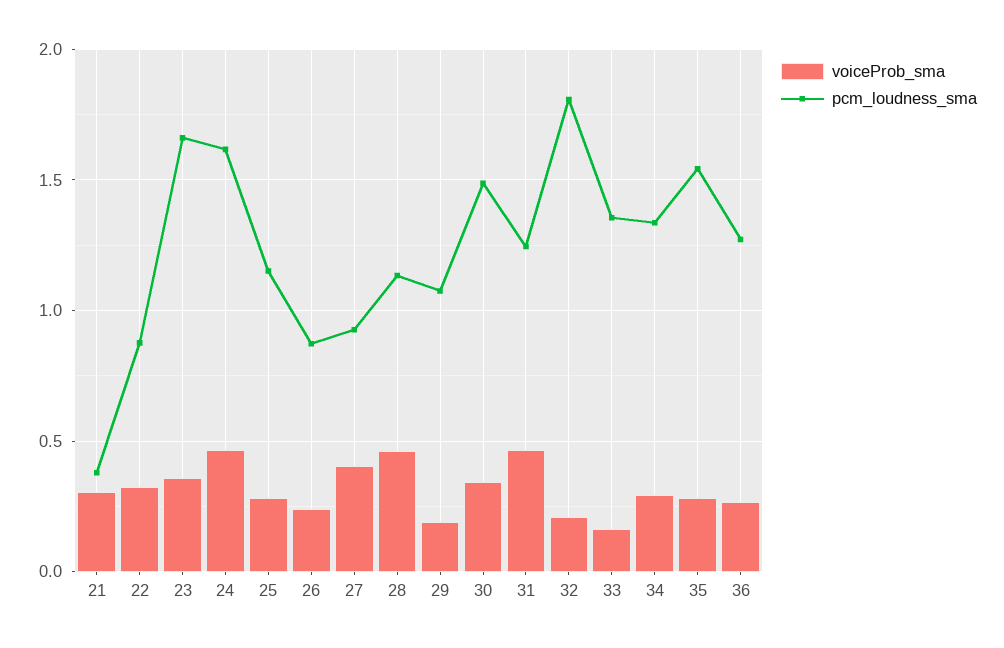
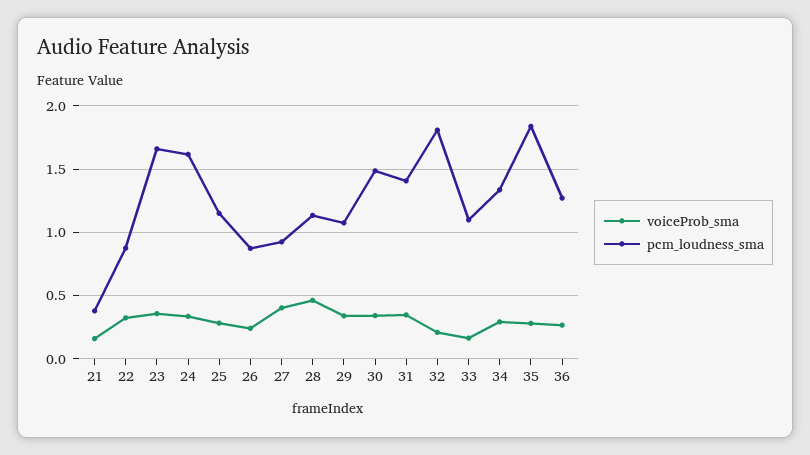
  {
    "voiceProb_sma": {
-     "21": 0.3,
+     "21": 0.15,
      "22": 0.35,
      "23": 0.35,
-     "24": 0.45,
+     "24": 0.35,
      "25": 0.3,
      "26": 0.25,
      "27": 0.4,
      "28": 0.45,
-     "29": 0.2,
+     "29": 0.35,
      "30": 0.35,
-     "31": 0.45,
+     "31": 0.35,
      "32": 0.2,
      "33": 0.15,
      "34": 0.3,
      "35": 0.3,
      "36": 0.25
    },
    "pcm_loudness_sma": {
      "21": 0.4,
      "22": 0.9,
      "23": 1.65,
      "24": 1.6,
      "25": 1.15,
      "26": 0.85,
      "27": 0.95,
      "28": 1.15,
      "29": 1.1,
      "30": 1.5,
-     "31": 1.25,
+     "31": 1.4,
      "32": 1.8,
-     "33": 1.35,
+     "33": 1.1,
      "34": 1.35,
-     "35": 1.55,
+     "35": 1.85,
      "36": 1.25
    }
  }

